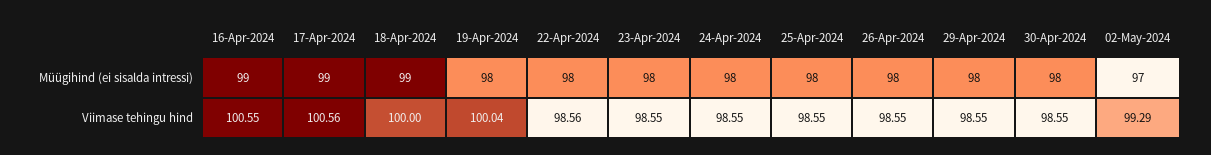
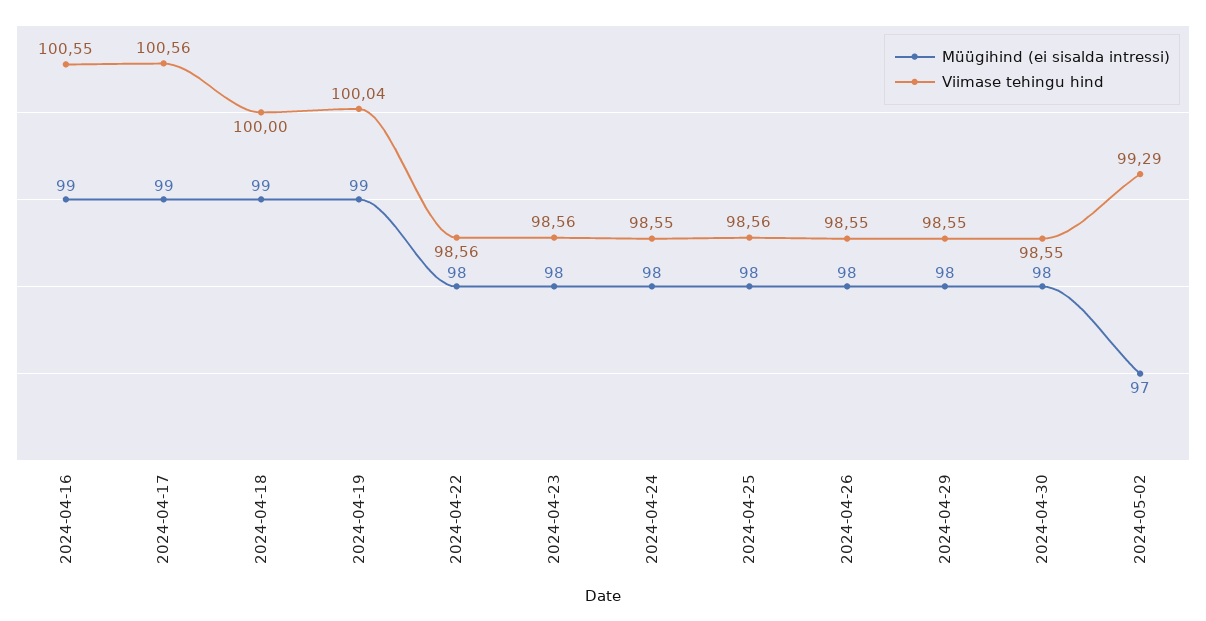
  {
    "Müügihind (ei sisalda intressi)": {
      "16-Apr-2024": 99,
      "17-Apr-2024": 99,
      "18-Apr-2024": 99,
-     "19-Apr-2024": 98,
+     "19-Apr-2024": 99,
      "22-Apr-2024": 98,
      "23-Apr-2024": 98,
      "24-Apr-2024": 98,
      "25-Apr-2024": 98,
      "26-Apr-2024": 98,
      "29-Apr-2024": 98,
      "30-Apr-2024": 98,
      "02-May-2024": 97
    },
    "Viimase tehingu hind": {
      "16-Apr-2024": 100.55,
      "17-Apr-2024": 100.56,
      "18-Apr-2024": 100,
      "19-Apr-2024": 100.04,
      "22-Apr-2024": 98.56,
-     "23-Apr-2024": 98.55,
+     "23-Apr-2024": 98.56,
      "24-Apr-2024": 98.55,
-     "25-Apr-2024": 98.55,
+     "25-Apr-2024": 98.56,
      "26-Apr-2024": 98.55,
      "29-Apr-2024": 98.55,
      "30-Apr-2024": 98.55,
      "02-May-2024": 99.29
    }
  }

